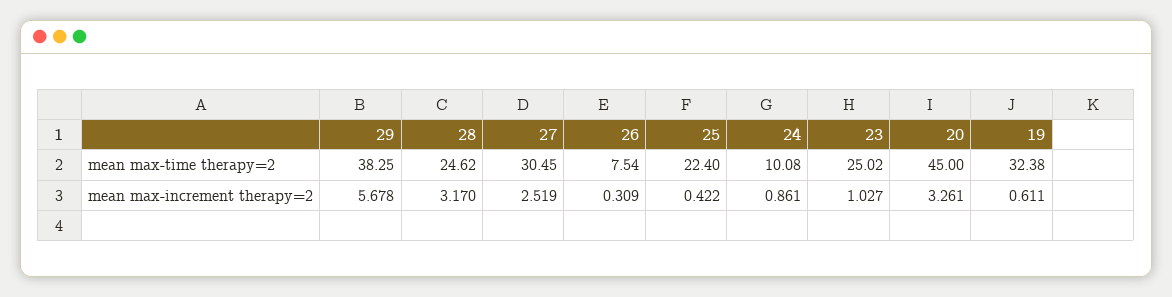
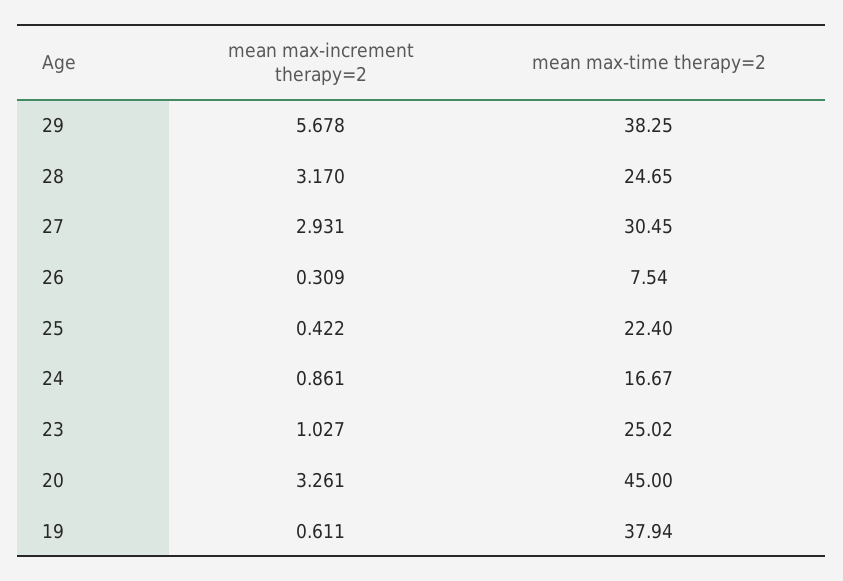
  {
    "29": {
      "mean max-time therapy=2": 38.25,
      "mean max-increment therapy=2": 5.678
    },
    "28": {
-     "mean max-time therapy=2": 24.62,
+     "mean max-time therapy=2": 24.65,
      "mean max-increment therapy=2": 3.17
    },
    "27": {
      "mean max-time therapy=2": 30.45,
-     "mean max-increment therapy=2": 2.519
+     "mean max-increment therapy=2": 2.931
    },
    "26": {
      "mean max-time therapy=2": 7.54,
      "mean max-increment therapy=2": 0.309
    },
    "25": {
      "mean max-time therapy=2": 22.4,
      "mean max-increment therapy=2": 0.422
    },
    "24": {
-     "mean max-time therapy=2": 10.08,
+     "mean max-time therapy=2": 16.67,
      "mean max-increment therapy=2": 0.861
    },
    "23": {
      "mean max-time therapy=2": 25.02,
      "mean max-increment therapy=2": 1.027
    },
    "20": {
      "mean max-time therapy=2": 45,
      "mean max-increment therapy=2": 3.261
    },
    "19": {
-     "mean max-time therapy=2": 32.38,
+     "mean max-time therapy=2": 37.94,
      "mean max-increment therapy=2": 0.611
    }
  }

